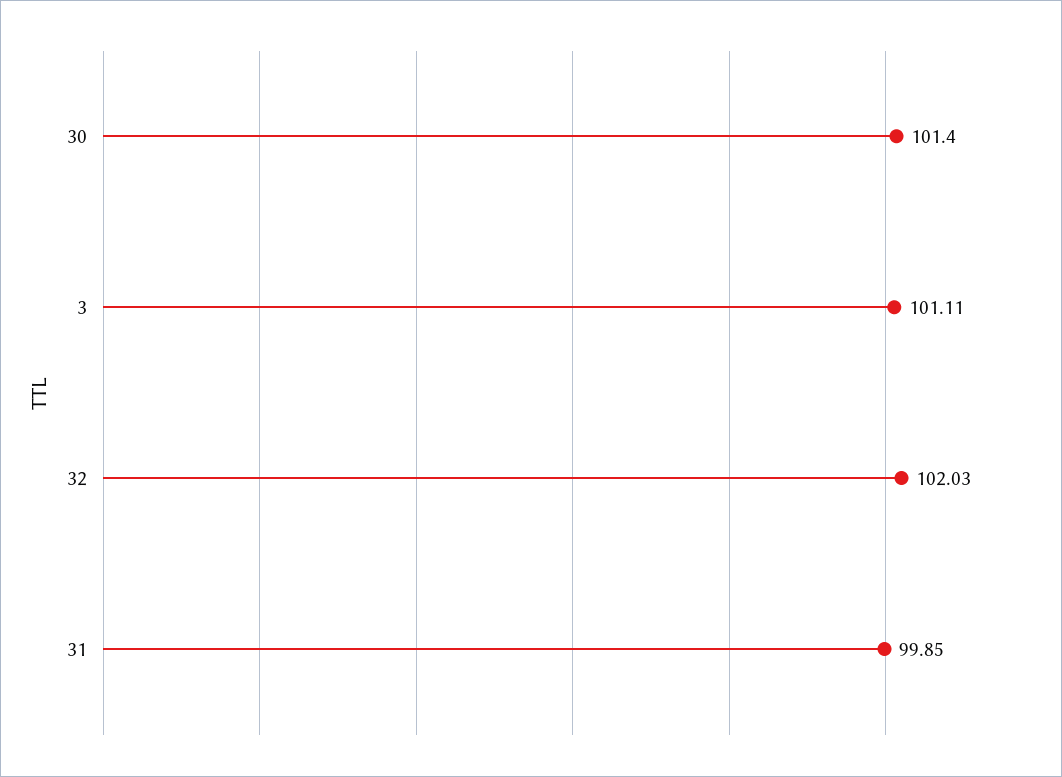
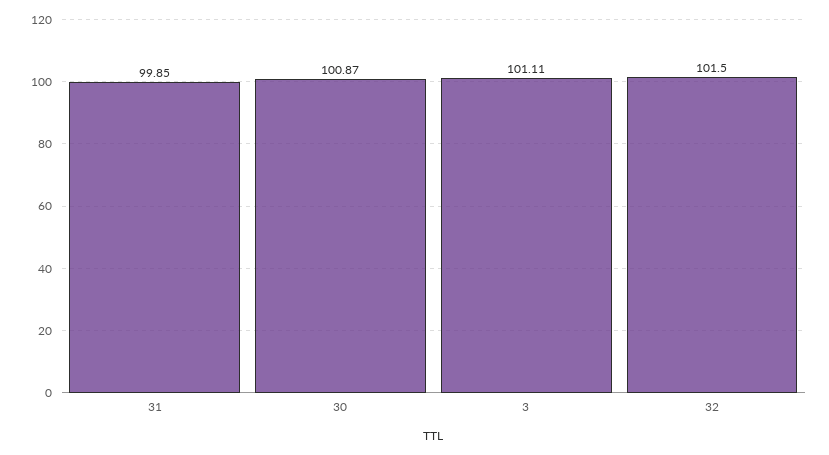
  {
-   "30": 101.4,
+   "30": 100.87,
    "3": 101.11,
-   "32": 102.03,
+   "32": 101.5,
    "31": 99.85
  }

